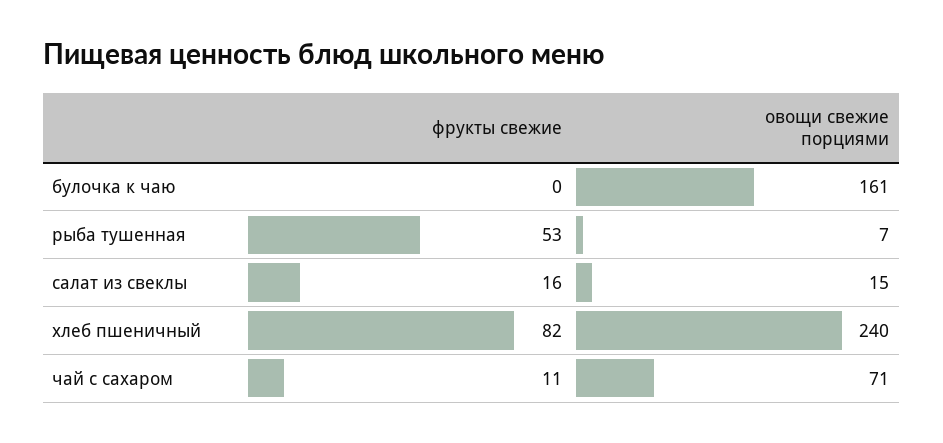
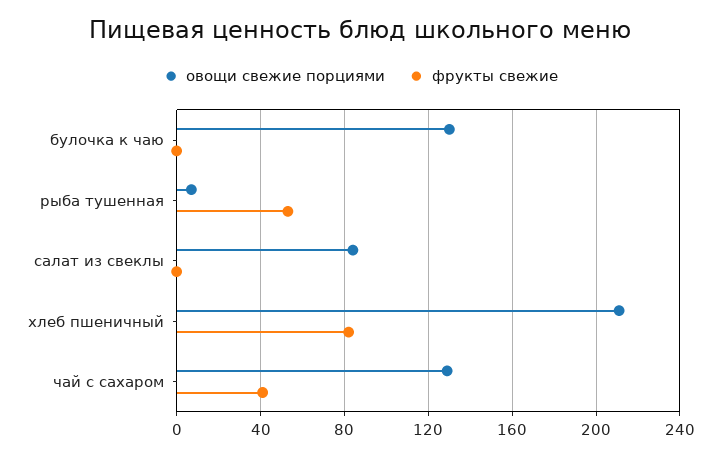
  {
    "фрукты свежие": {
      "булочка к чаю": 0,
      "рыба тушенная": 53,
-     "салат из свеклы": 16,
+     "салат из свеклы": 0,
      "хлеб пшеничный": 82,
-     "чай с сахаром": 11
+     "чай с сахаром": 40
    },
    "овощи свежие порциями": {
-     "булочка к чаю": 161,
+     "булочка к чаю": 130,
      "рыба тушенная": 7,
-     "салат из свеклы": 15,
+     "салат из свеклы": 85,
-     "хлеб пшеничный": 240,
+     "хлеб пшеничный": 210,
-     "чай с сахаром": 71
+     "чай с сахаром": 130
    }
  }

